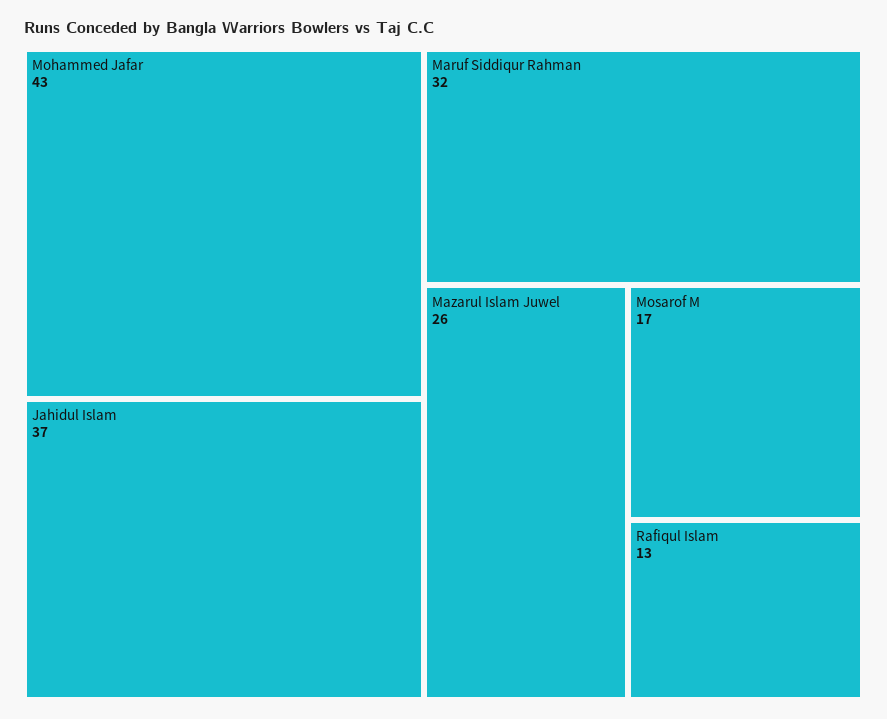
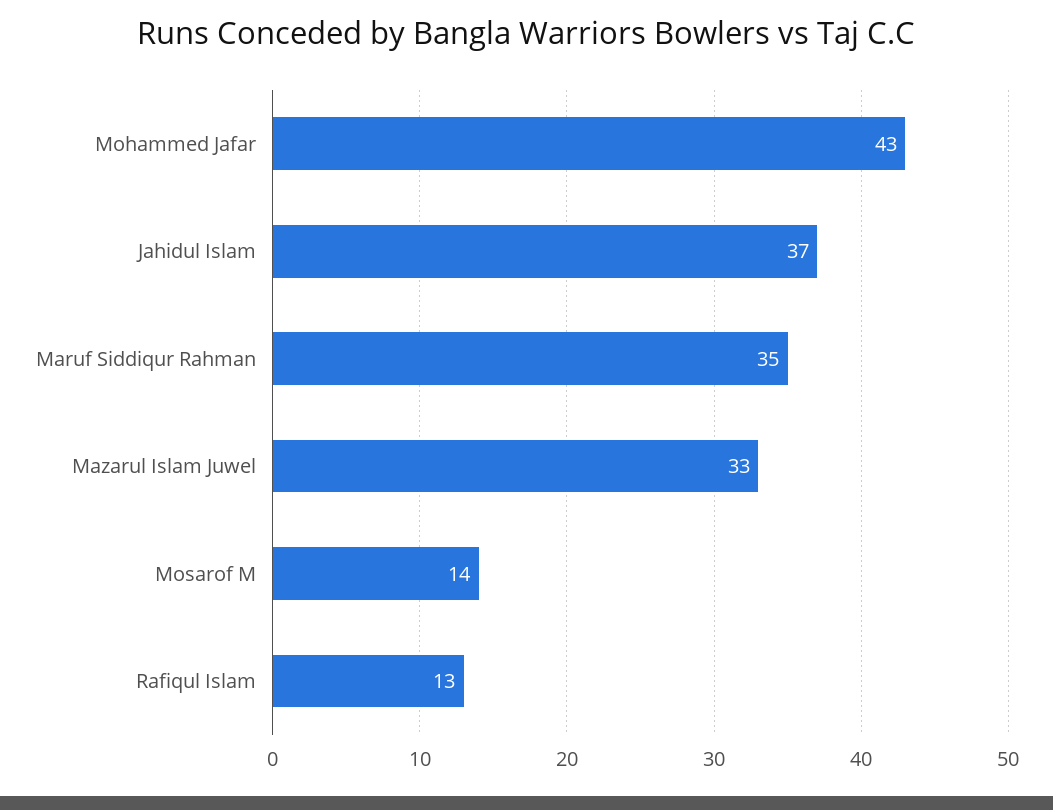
  {
    "Mohammed Jafar": 43,
    "Jahidul Islam": 37,
-   "Maruf Siddiqur Rahman": 32,
+   "Maruf Siddiqur Rahman": 35,
-   "Mazarul Islam Juwel": 26,
+   "Mazarul Islam Juwel": 33,
-   "Mosarof M": 17,
+   "Mosarof M": 14,
    "Rafiqul Islam": 13
  }

